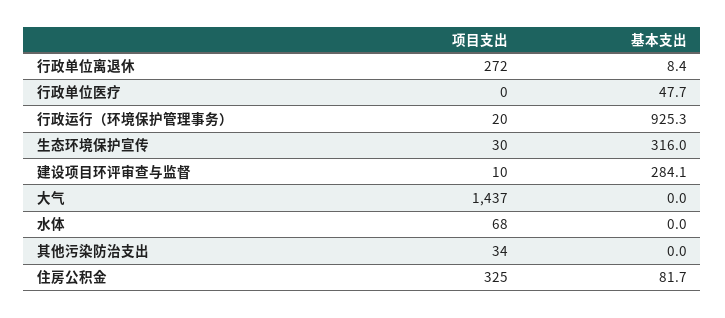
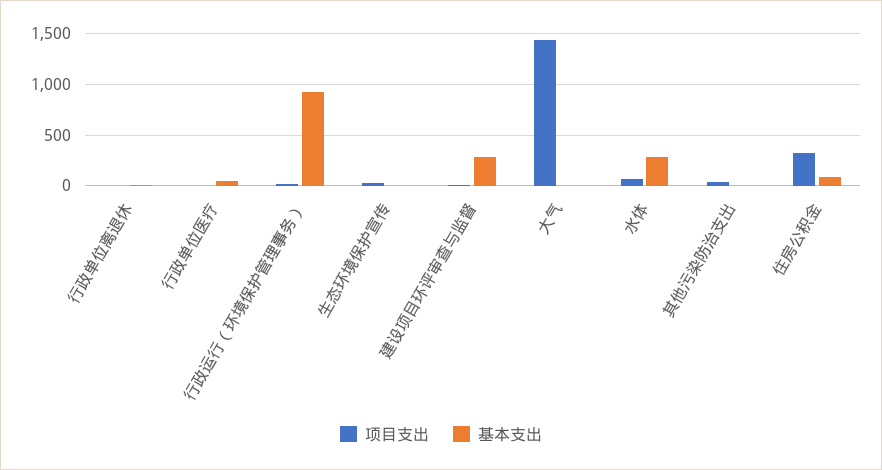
  {
    "项目支出": {
-     "行政单位离退休": 272,
+     "行政单位离退休": 0,
      "行政单位医疗": 0,
      "行政运行（环境保护管理事务）": 20,
      "生态环境保护宣传": 30,
      "建设项目环评审查与监督": 10,
      "大气": 1437,
      "水体": 68,
      "其他污染防治支出": 34,
      "住房公积金": 325
    },
    "基本支出": {
      "行政单位离退休": 8.4,
      "行政单位医疗": 47.7,
      "行政运行（环境保护管理事务）": 925.3,
-     "生态环境保护宣传": 316,
+     "生态环境保护宣传": 0,
      "建设项目环评审查与监督": 284.1,
      "大气": 0,
-     "水体": 0,
+     "水体": 300,
      "其他污染防治支出": 0,
      "住房公积金": 81.7
    }
  }

